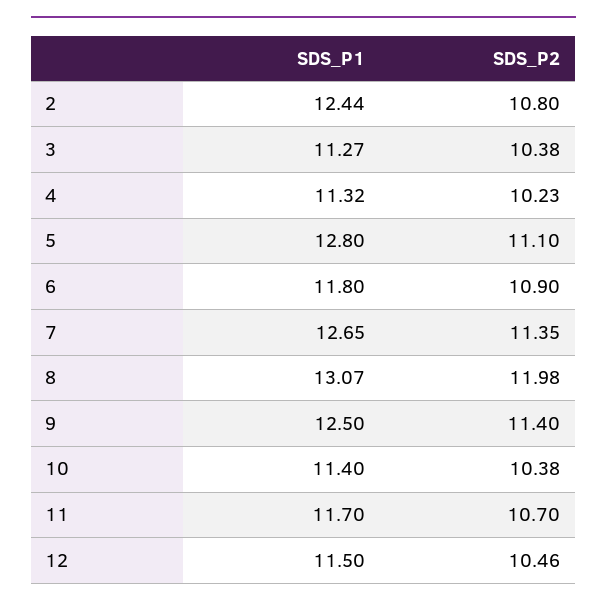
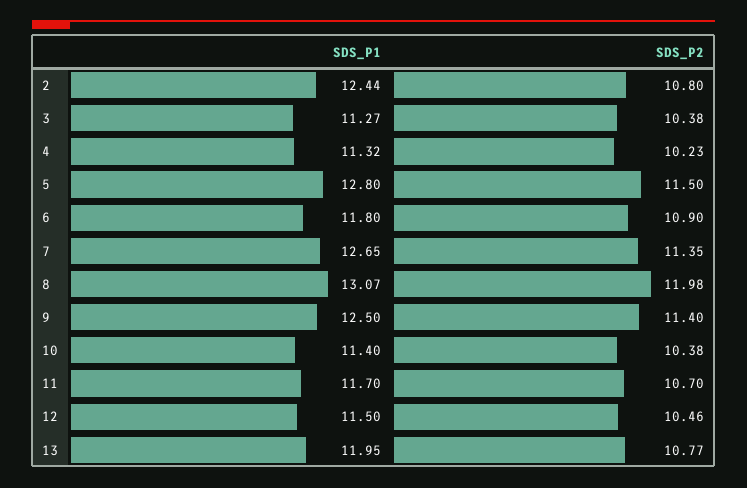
  {
    "SDS_P1": {
      "2": 12.44,
      "3": 11.27,
      "4": 11.32,
      "5": 12.8,
      "6": 11.8,
      "7": 12.65,
      "8": 13.07,
      "9": 12.5,
      "10": 11.4,
      "11": 11.7,
-     "12": 11.5
+     "12": 11.5,
+     "13": 11.95
    },
    "SDS_P2": {
      "2": 10.8,
      "3": 10.38,
      "4": 10.23,
-     "5": 11.1,
+     "5": 11.5,
      "6": 10.9,
      "7": 11.35,
      "8": 11.98,
      "9": 11.4,
      "10": 10.38,
      "11": 10.7,
-     "12": 10.46
+     "12": 10.46,
+     "13": 10.77
    }
  }

